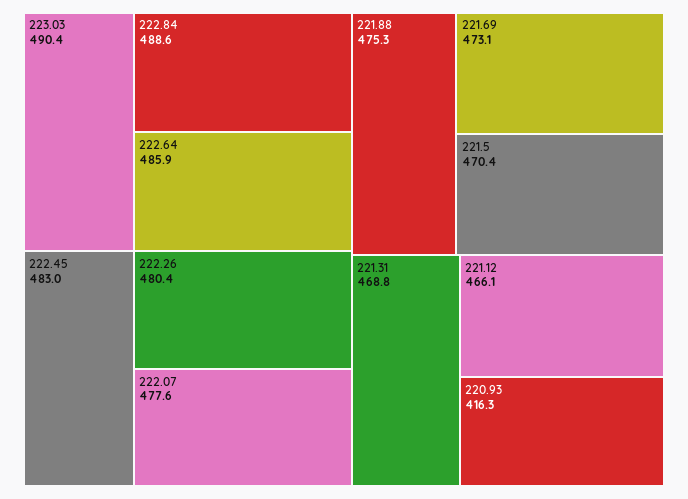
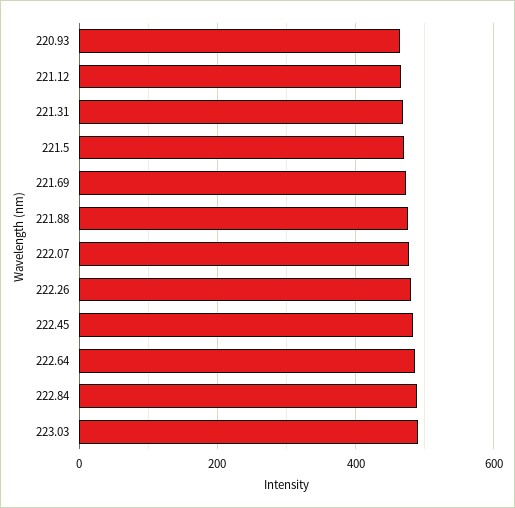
  {
    "223.03": 490.4,
    "222.84": 488.6,
    "222.64": 485.9,
    "222.45": 483,
    "222.26": 480.4,
    "222.07": 477.6,
    "221.88": 475.3,
    "221.69": 473.1,
    "221.5": 470.4,
    "221.31": 468.8,
    "221.12": 466.1,
-   "220.93": 416.3
+   "220.93": 460
  }

